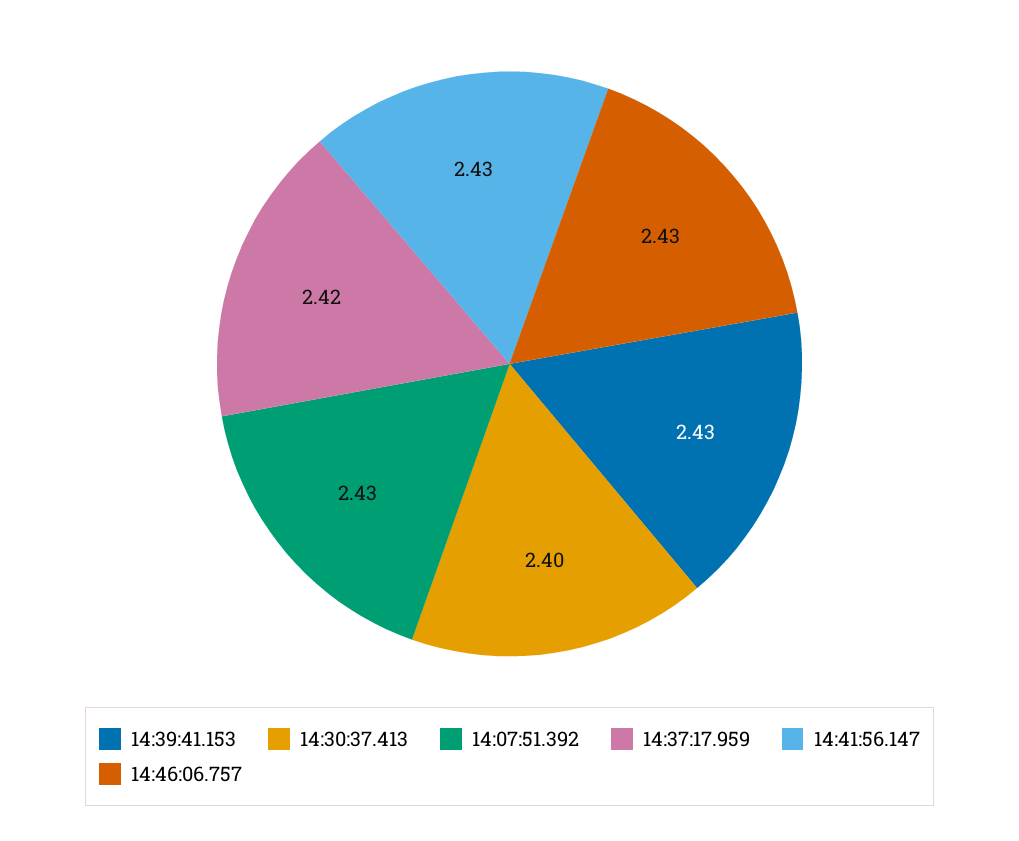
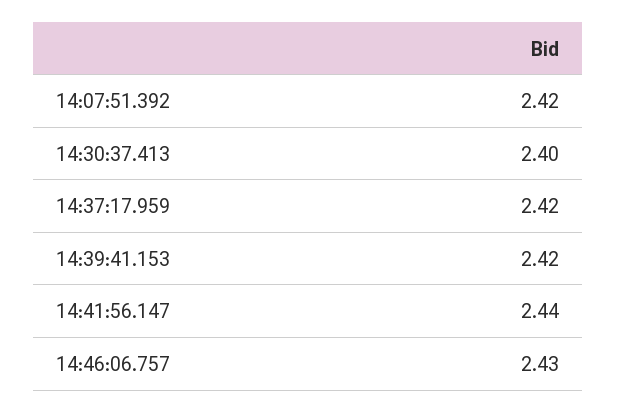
  {
-   "14:39:41.153": 2.43,
+   "14:39:41.153": 2.42,
    "14:30:37.413": 2.4,
-   "14:07:51.392": 2.43,
+   "14:07:51.392": 2.42,
    "14:37:17.959": 2.42,
-   "14:41:56.147": 2.43,
+   "14:41:56.147": 2.44,
    "14:46:06.757": 2.43
  }

